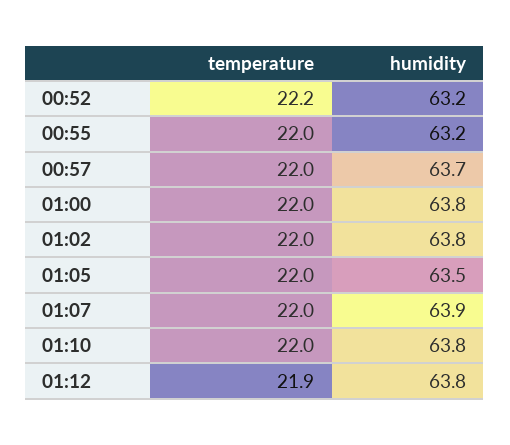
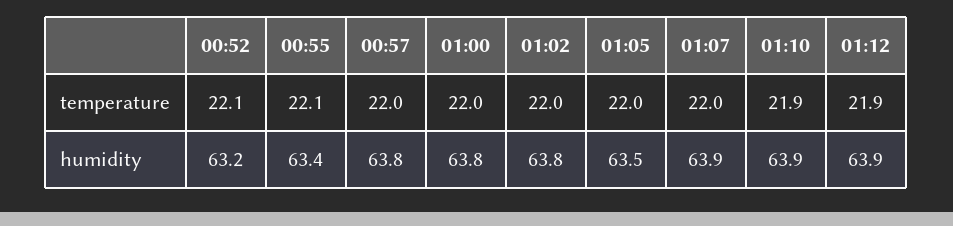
  {
    "temperature": {
-     "00:52": 22.2,
+     "00:52": 22.1,
-     "00:55": 22,
+     "00:55": 22.1,
      "00:57": 22,
      "01:00": 22,
      "01:02": 22,
      "01:05": 22,
      "01:07": 22,
-     "01:10": 22,
+     "01:10": 21.9,
      "01:12": 21.9
    },
    "humidity": {
      "00:52": 63.2,
-     "00:55": 63.2,
+     "00:55": 63.4,
-     "00:57": 63.7,
+     "00:57": 63.8,
      "01:00": 63.8,
      "01:02": 63.8,
      "01:05": 63.5,
      "01:07": 63.9,
-     "01:10": 63.8,
+     "01:10": 63.9,
-     "01:12": 63.8
+     "01:12": 63.9
    }
  }

